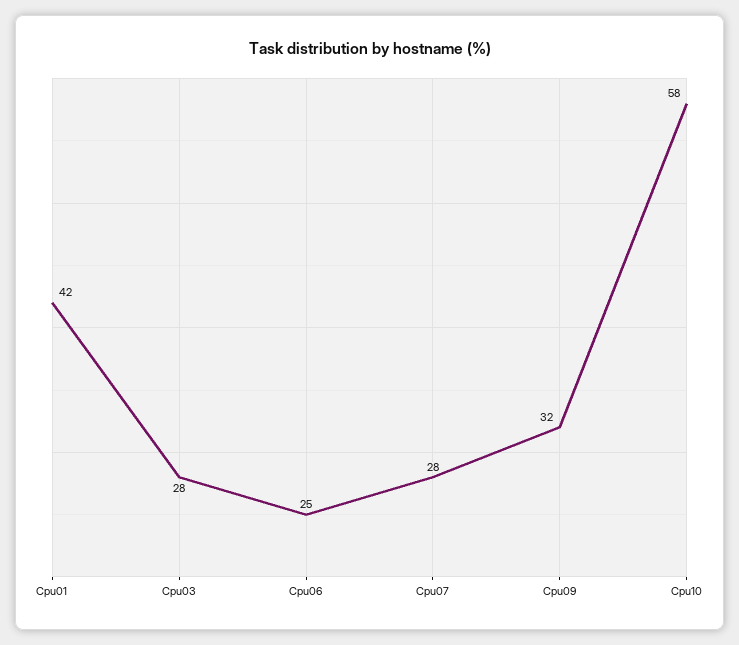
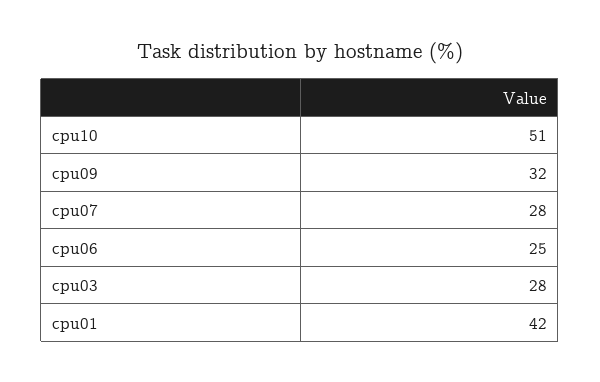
  {
    "Cpu01": 42,
    "Cpu03": 28,
    "Cpu06": 25,
    "Cpu07": 28,
    "Cpu09": 32,
-   "Cpu10": 58
+   "Cpu10": 51
  }

